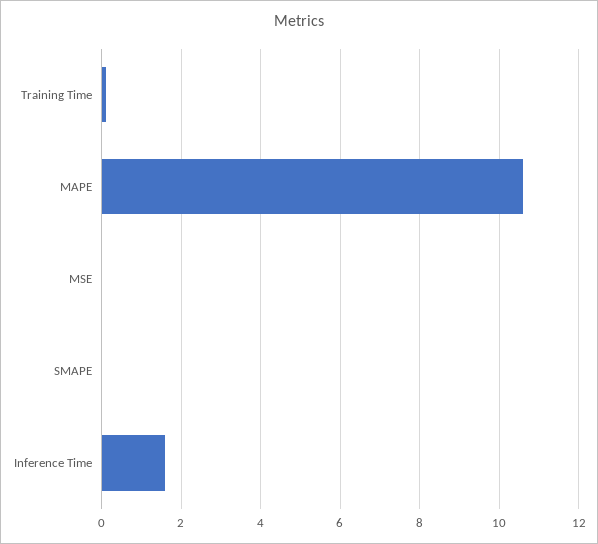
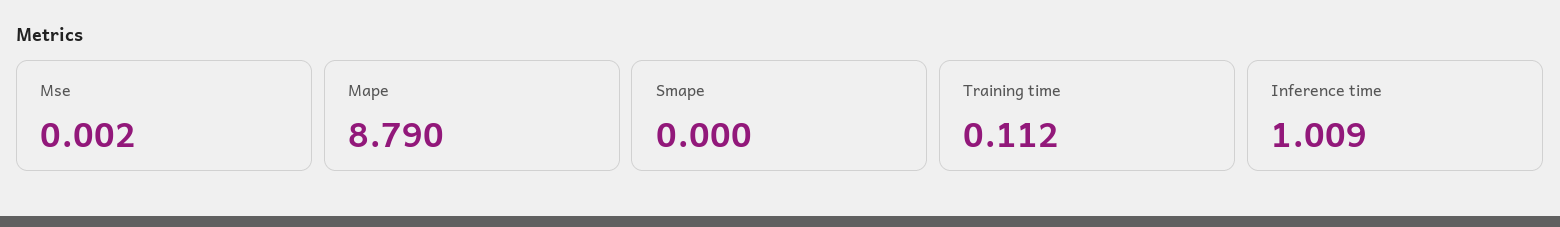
  {
    "Training Time": 0.112,
-   "MAPE": 10.6,
+   "MAPE": 8.79,
    "MSE": 0.002,
    "SMAPE": 0,
-   "Inference Time": 1.6
+   "Inference Time": 1.009
  }

